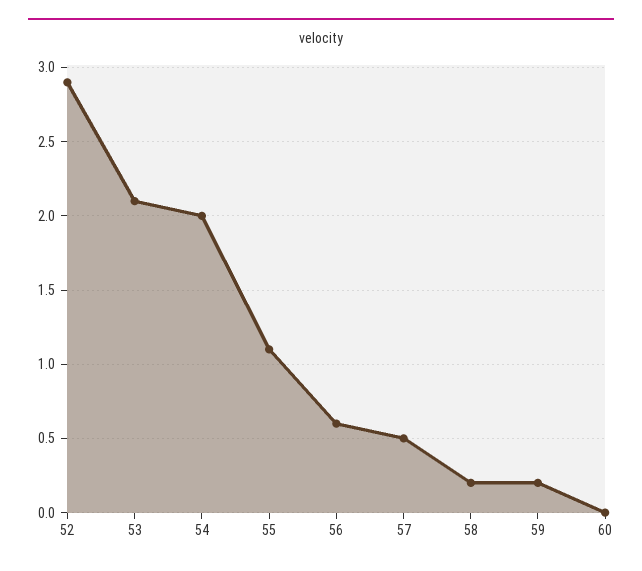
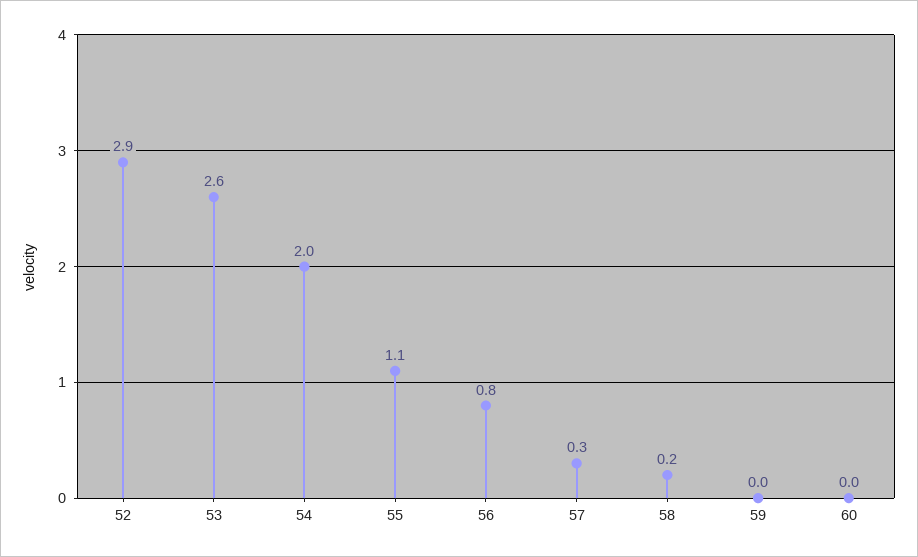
  {
    "52": 2.9,
-   "53": 2.1,
+   "53": 2.6,
    "54": 2,
    "55": 1.1,
-   "56": 0.6,
+   "56": 0.8,
-   "57": 0.5,
+   "57": 0.3,
    "58": 0.2,
-   "59": 0.2,
+   "59": 0,
    "60": 0
  }

